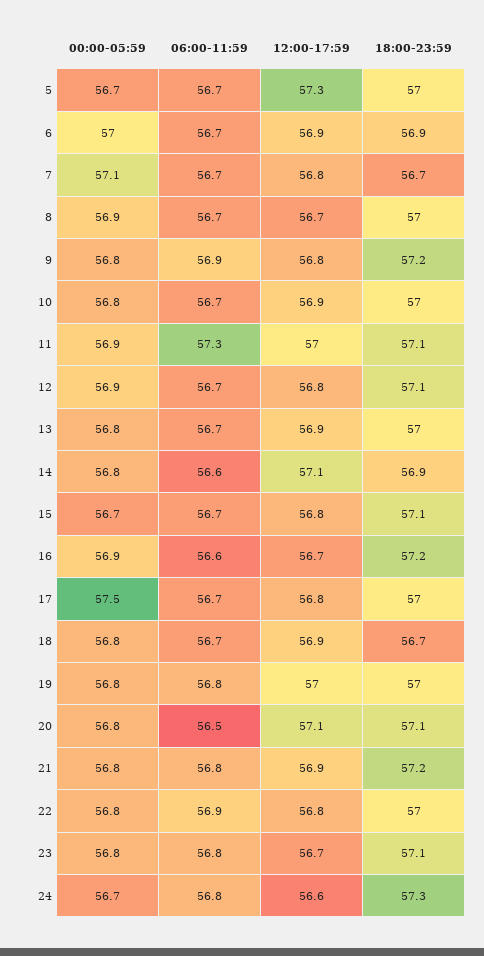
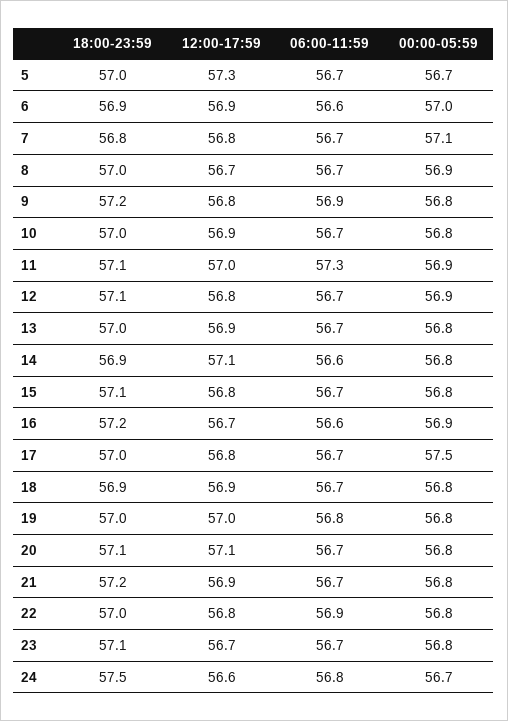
  {
    "00:00-05:59": {
      "5": 56.7,
      "6": 57,
      "7": 57.1,
      "8": 56.9,
      "9": 56.8,
      "10": 56.8,
      "11": 56.9,
      "12": 56.9,
      "13": 56.8,
      "14": 56.8,
-     "15": 56.7,
+     "15": 56.8,
      "16": 56.9,
      "17": 57.5,
      "18": 56.8,
      "19": 56.8,
      "20": 56.8,
      "21": 56.8,
      "22": 56.8,
      "23": 56.8,
      "24": 56.7
    },
    "06:00-11:59": {
      "5": 56.7,
-     "6": 56.7,
+     "6": 56.6,
      "7": 56.7,
      "8": 56.7,
      "9": 56.9,
      "10": 56.7,
      "11": 57.3,
      "12": 56.7,
      "13": 56.7,
      "14": 56.6,
      "15": 56.7,
      "16": 56.6,
      "17": 56.7,
      "18": 56.7,
      "19": 56.8,
-     "20": 56.5,
+     "20": 56.7,
-     "21": 56.8,
+     "21": 56.7,
      "22": 56.9,
-     "23": 56.8,
+     "23": 56.7,
      "24": 56.8
    },
    "12:00-17:59": {
      "5": 57.3,
      "6": 56.9,
      "7": 56.8,
      "8": 56.7,
      "9": 56.8,
      "10": 56.9,
      "11": 57,
      "12": 56.8,
      "13": 56.9,
      "14": 57.1,
      "15": 56.8,
      "16": 56.7,
      "17": 56.8,
      "18": 56.9,
      "19": 57,
      "20": 57.1,
      "21": 56.9,
      "22": 56.8,
      "23": 56.7,
      "24": 56.6
    },
    "18:00-23:59": {
      "5": 57,
      "6": 56.9,
-     "7": 56.7,
+     "7": 56.8,
      "8": 57,
      "9": 57.2,
      "10": 57,
      "11": 57.1,
      "12": 57.1,
      "13": 57,
      "14": 56.9,
      "15": 57.1,
      "16": 57.2,
      "17": 57,
-     "18": 56.7,
+     "18": 56.9,
      "19": 57,
      "20": 57.1,
      "21": 57.2,
      "22": 57,
      "23": 57.1,
-     "24": 57.3
+     "24": 57.5
    }
  }

